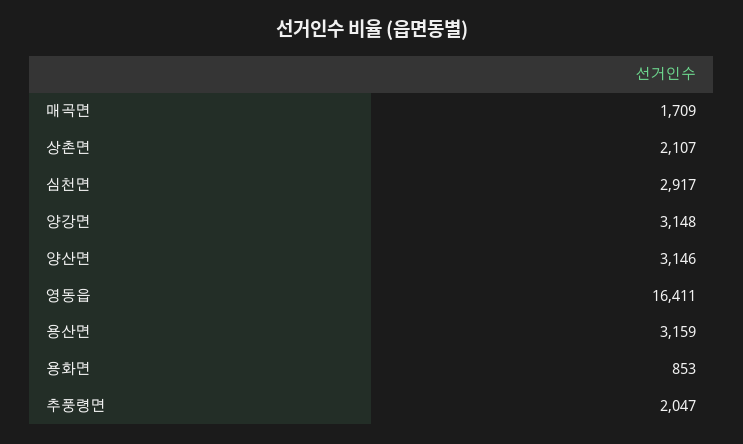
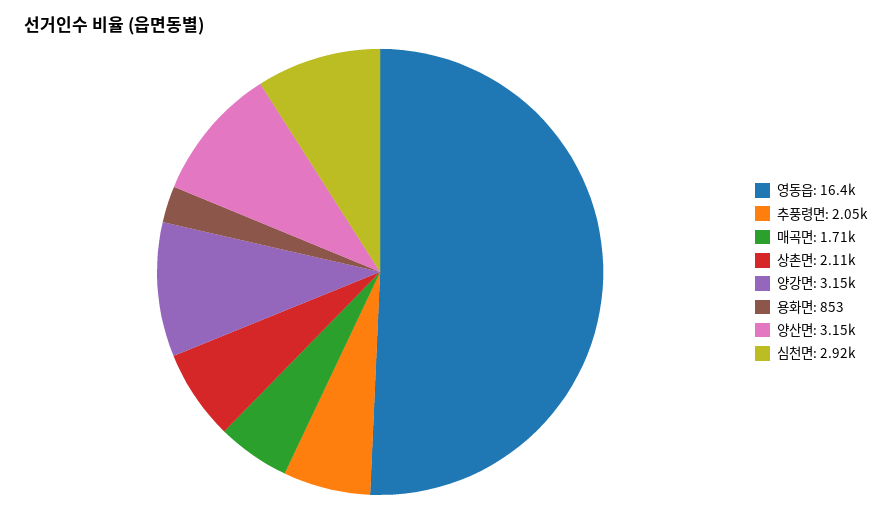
  {
    "매곡면": 1709,
    "상촌면": 2107,
    "심천면": 2917,
    "양강면": 3148,
    "양산면": 3146,
    "영동읍": 16411,
-   "용산면": 3159,
    "용화면": 853,
    "추풍령면": 2047
  }

